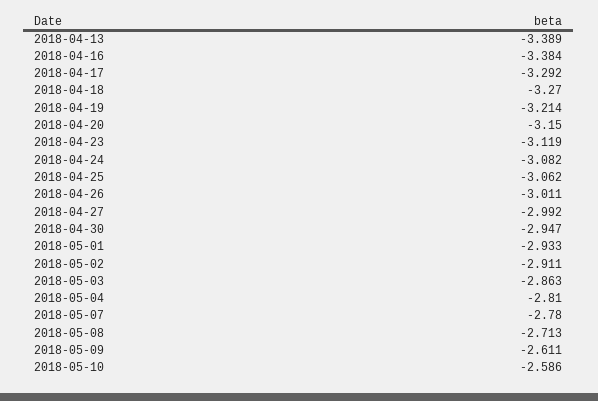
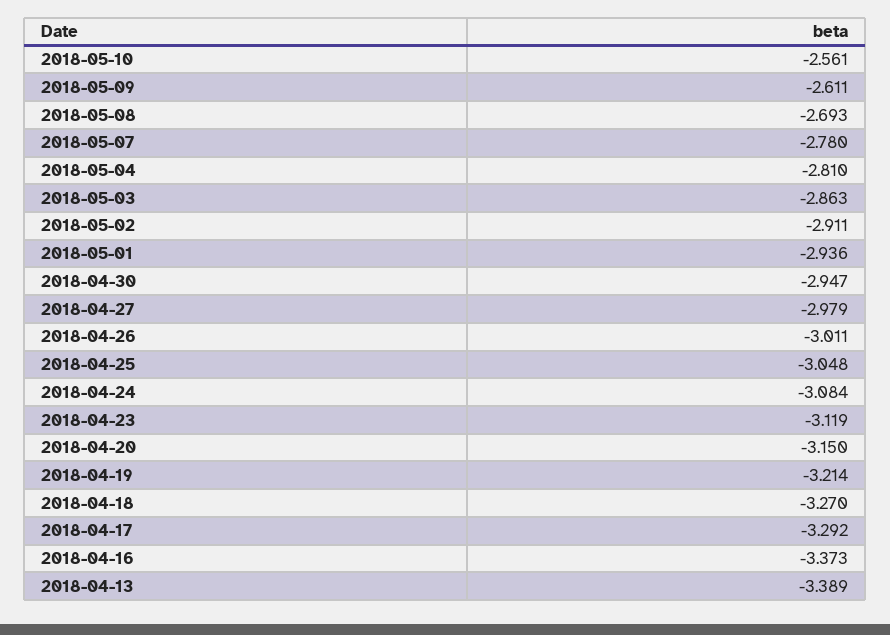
  {
    "2018-04-13": -3.389,
-   "2018-04-16": -3.384,
+   "2018-04-16": -3.373,
    "2018-04-17": -3.292,
    "2018-04-18": -3.27,
    "2018-04-19": -3.214,
    "2018-04-20": -3.15,
    "2018-04-23": -3.119,
-   "2018-04-24": -3.082,
+   "2018-04-24": -3.084,
-   "2018-04-25": -3.062,
+   "2018-04-25": -3.048,
    "2018-04-26": -3.011,
-   "2018-04-27": -2.992,
+   "2018-04-27": -2.979,
    "2018-04-30": -2.947,
-   "2018-05-01": -2.933,
+   "2018-05-01": -2.936,
    "2018-05-02": -2.911,
    "2018-05-03": -2.863,
    "2018-05-04": -2.81,
    "2018-05-07": -2.78,
-   "2018-05-08": -2.713,
+   "2018-05-08": -2.693,
    "2018-05-09": -2.611,
-   "2018-05-10": -2.586
+   "2018-05-10": -2.561
  }

